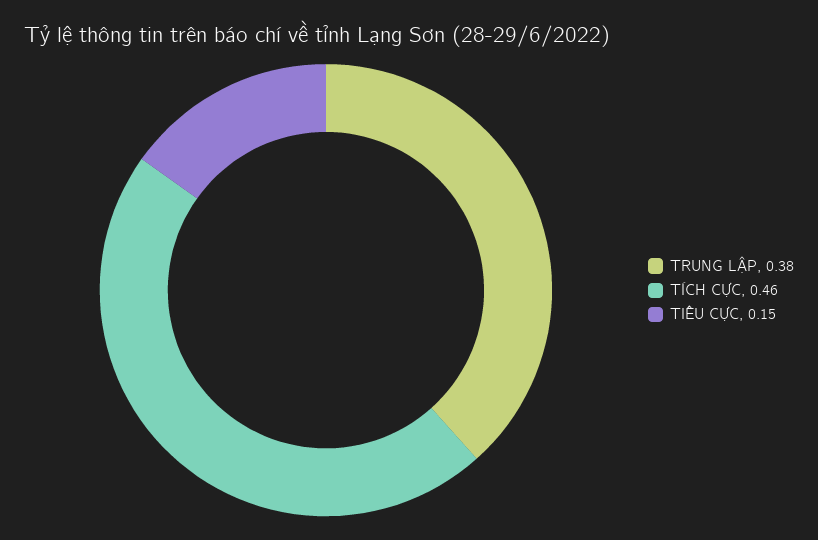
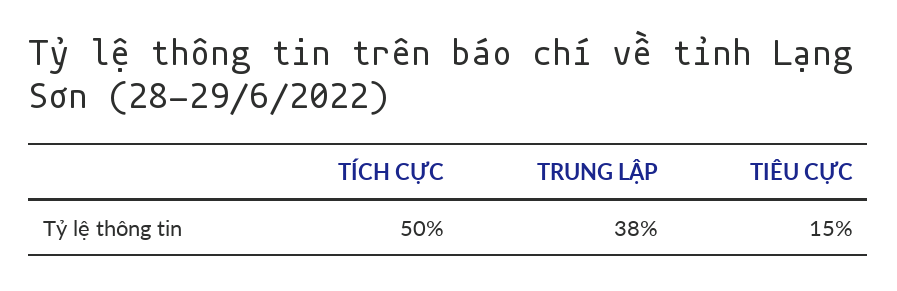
  {
    "TRUNG LẬP": 0.38,
-   "TÍCH CỰC": 0.46,
+   "TÍCH CỰC": 0.5,
    "TIÊU CỰC": 0.15
  }

